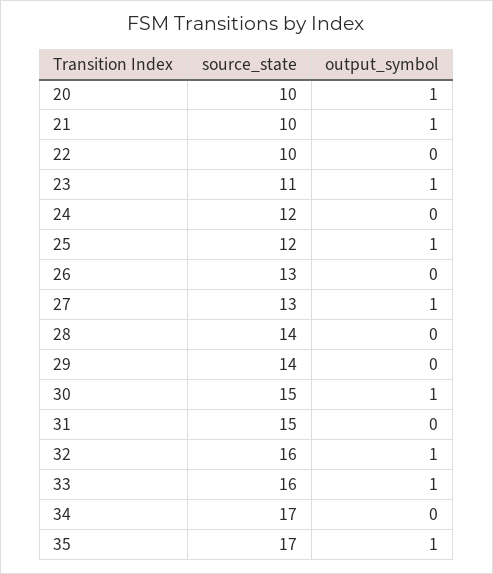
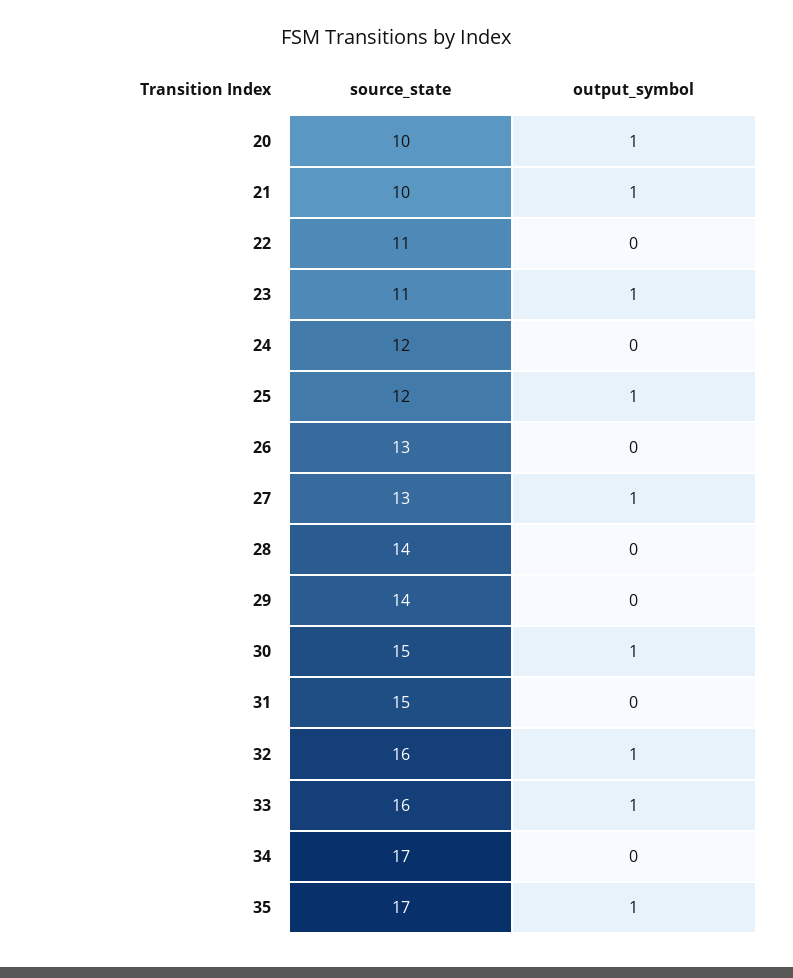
  {
    "source_state": {
      "20": 10,
      "21": 10,
-     "22": 10,
+     "22": 11,
      "23": 11,
      "24": 12,
      "25": 12,
      "26": 13,
      "27": 13,
      "28": 14,
      "29": 14,
      "30": 15,
      "31": 15,
      "32": 16,
      "33": 16,
      "34": 17,
      "35": 17
    },
    "output_symbol": {
      "20": 1,
      "21": 1,
      "22": 0,
      "23": 1,
      "24": 0,
      "25": 1,
      "26": 0,
      "27": 1,
      "28": 0,
      "29": 0,
      "30": 1,
      "31": 0,
      "32": 1,
      "33": 1,
      "34": 0,
      "35": 1
    }
  }

